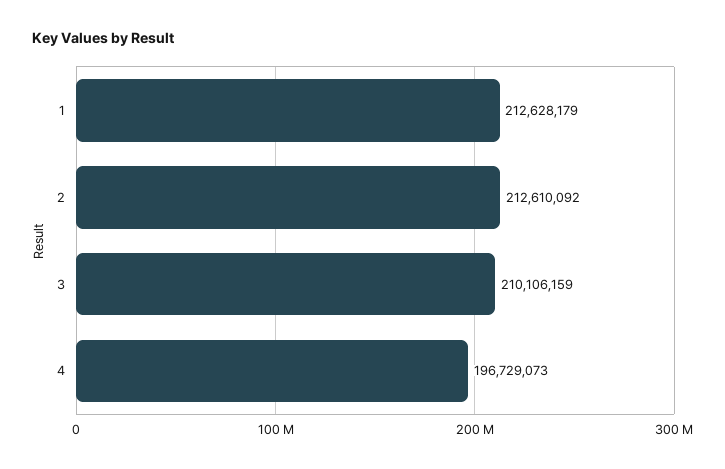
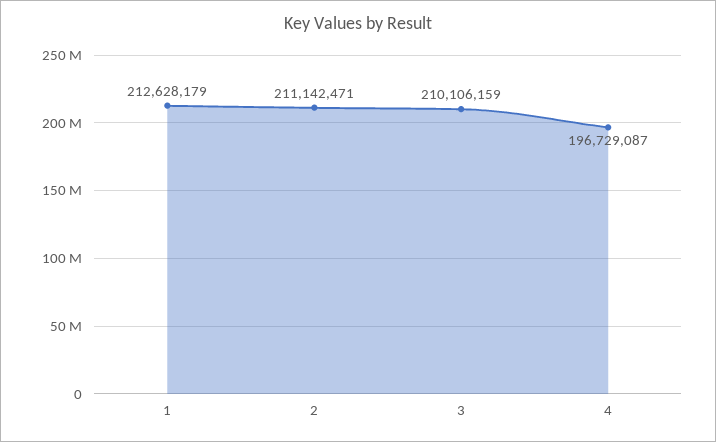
  {
    "1": 212628179,
-   "2": 212610092,
+   "2": 211142471,
    "3": 210106159,
-   "4": 196729073
+   "4": 196729087
  }

